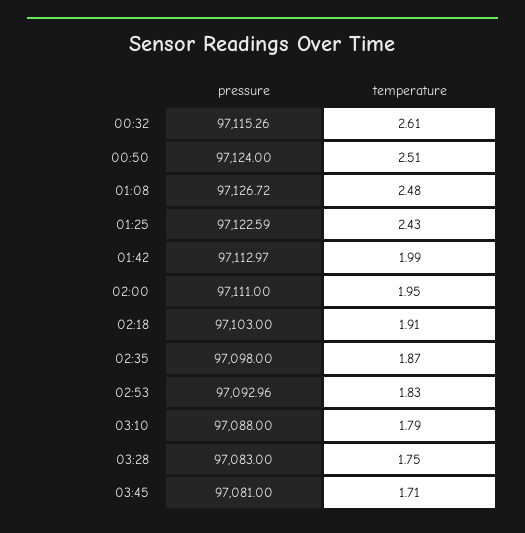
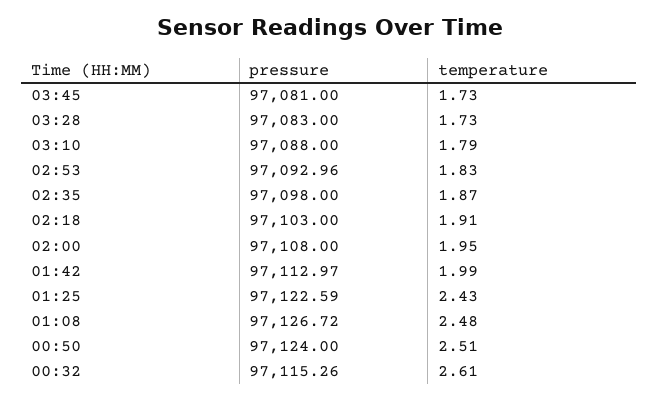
  {
    "pressure": {
      "00:32": 97115.26,
      "00:50": 97124,
      "01:08": 97126.72,
      "01:25": 97122.59,
      "01:42": 97112.97,
-     "02:00": 97111,
+     "02:00": 97108,
      "02:18": 97103,
      "02:35": 97098,
      "02:53": 97092.96,
      "03:10": 97088,
      "03:28": 97083,
      "03:45": 97081
    },
    "temperature": {
      "00:32": 2.61,
      "00:50": 2.51,
      "01:08": 2.48,
      "01:25": 2.43,
      "01:42": 1.99,
      "02:00": 1.95,
      "02:18": 1.91,
      "02:35": 1.87,
      "02:53": 1.83,
      "03:10": 1.79,
-     "03:28": 1.75,
+     "03:28": 1.73,
-     "03:45": 1.71
+     "03:45": 1.73
    }
  }

